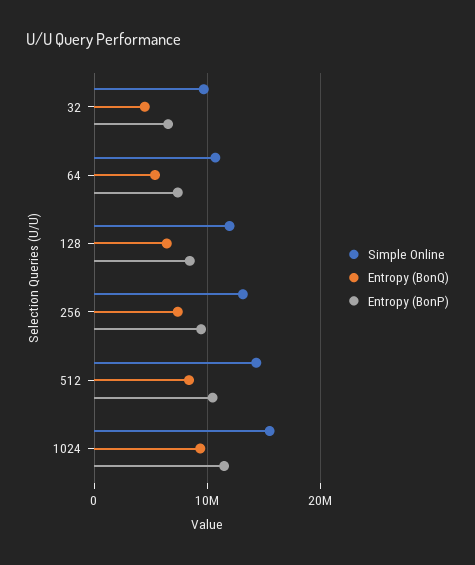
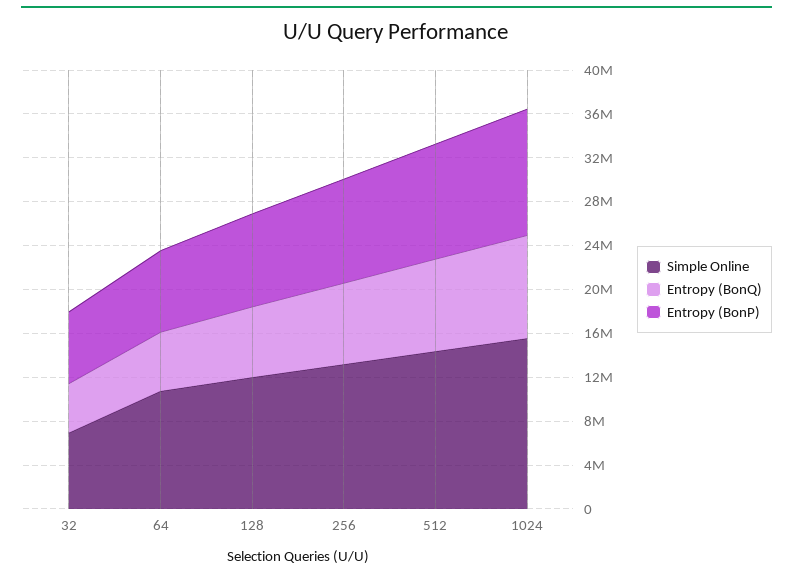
  {
    "Simple Online": {
-     "32": 10000000,
+     "32": 7000000,
      "64": 11000000,
      "128": 12000000,
      "256": 13000000,
      "512": 14000000,
      "1024": 16000000
    },
    "Entropy (BonQ)": {
      "32": 4000000,
      "64": 5000000,
      "128": 6000000,
      "256": 7000000,
      "512": 8000000,
      "1024": 9000000
    },
    "Entropy (BonP)": {
      "32": 7000000,
      "64": 7000000,
      "128": 8000000,
      "256": 9000000,
      "512": 10000000,
      "1024": 12000000
    }
  }

